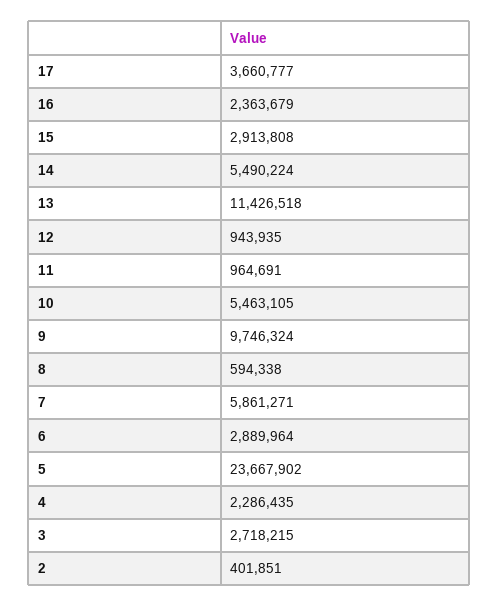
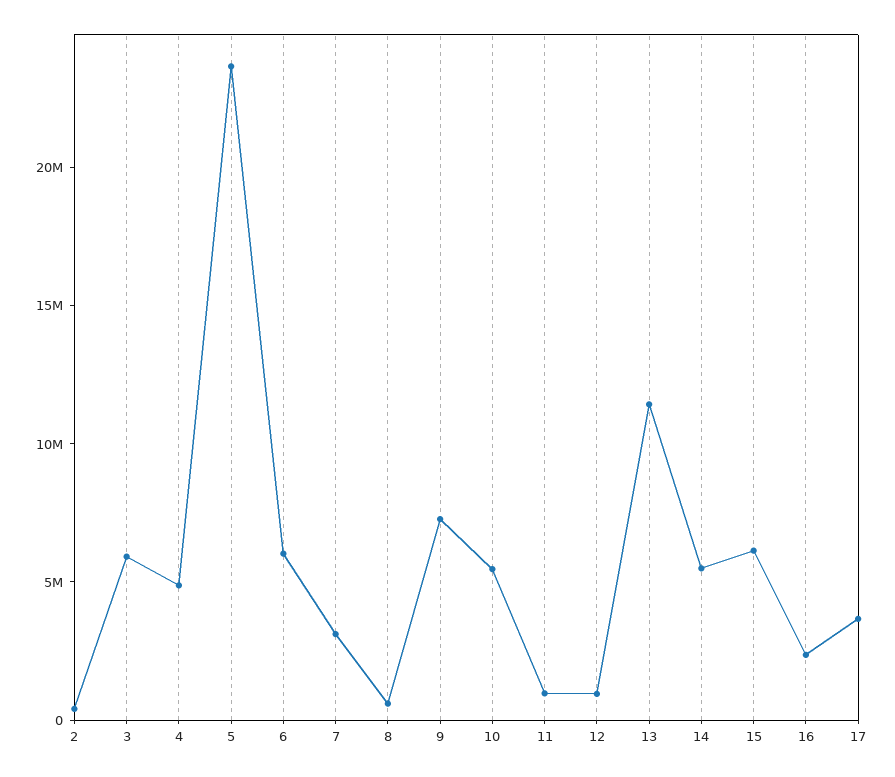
  {
    "17": 3660777,
    "16": 2363679,
-   "15": 2913808,
+   "15": 6000000,
    "14": 5490224,
    "13": 11426518,
    "12": 943935,
    "11": 964691,
    "10": 5463105,
-   "9": 9746324,
+   "9": 7000000,
    "8": 594338,
-   "7": 5861271,
+   "7": 3000000,
-   "6": 2889964,
+   "6": 6000000,
    "5": 23667902,
-   "4": 2286435,
+   "4": 5000000,
-   "3": 2718215,
+   "3": 6000000,
    "2": 401851
  }

